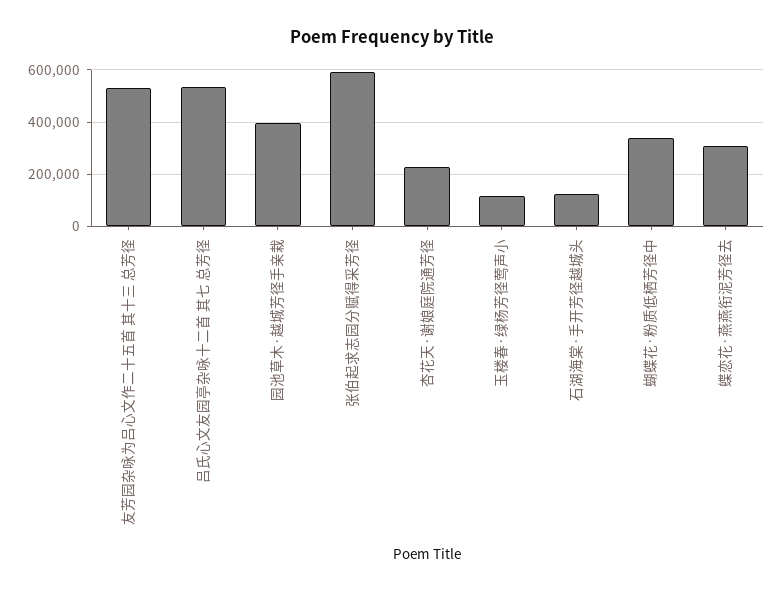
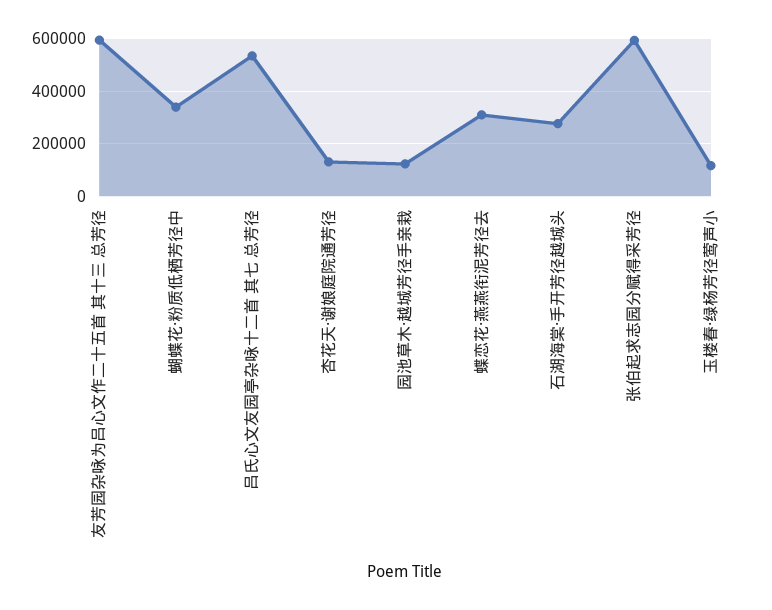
  {
-   "友芳园杂咏为吕心文作二十五首 其十三 总芳径": 525000,
+   "友芳园杂咏为吕心文作二十五首 其十三 总芳径": 600000,
    "吕氏心文友园亭杂咏十二首 其七 总芳径": 525000,
-   "园池草木·越城芳径手亲栽": 400000,
+   "园池草木·越城芳径手亲栽": 125000,
    "张伯起求志园分赋得采芳径": 600000,
-   "杏花天·谢娘庭院通芳径": 225000,
+   "杏花天·谢娘庭院通芳径": 125000,
    "玉楼春·绿杨芳径莺声小": 125000,
-   "石湖海棠·手开芳径越城头": 125000,
+   "石湖海棠·手开芳径越城头": 275000,
    "蝴蝶花·粉质低栖芳径中": 350000,
    "蝶恋花·燕燕衔泥芳径去": 300000
  }

